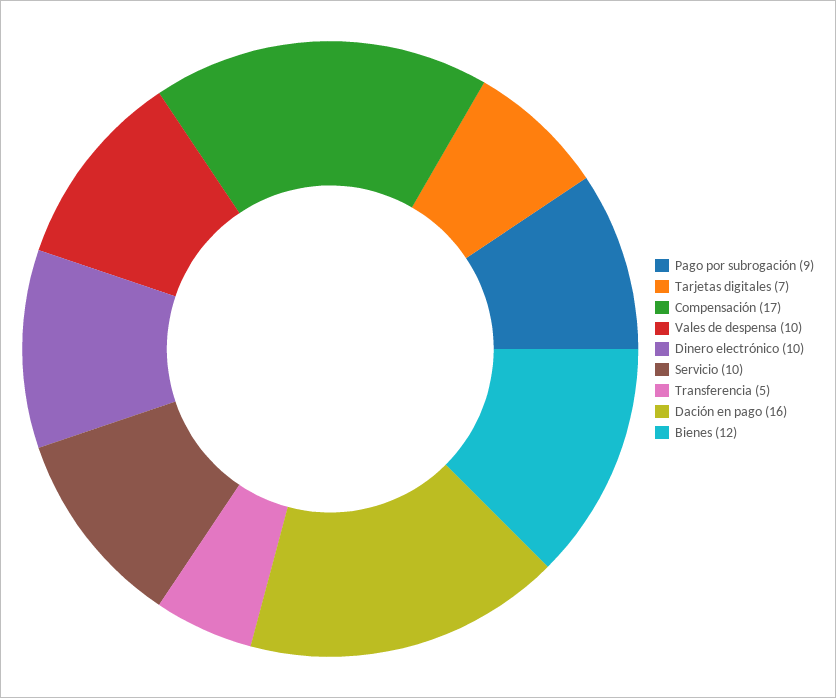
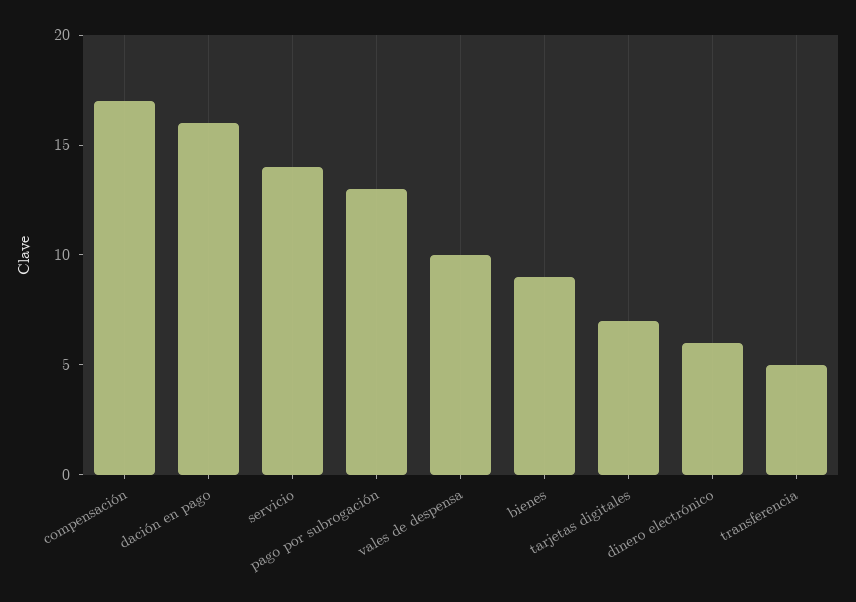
  {
-   "Pago por subrogación": 9,
+   "Pago por subrogación": 13,
    "Tarjetas digitales": 7,
    "Compensación": 17,
    "Vales de despensa": 10,
-   "Dinero electrónico": 10,
+   "Dinero electrónico": 6,
-   "Servicio": 10,
+   "Servicio": 14,
    "Transferencia": 5,
    "Dación en pago": 16,
-   "Bienes": 12
+   "Bienes": 9
  }

